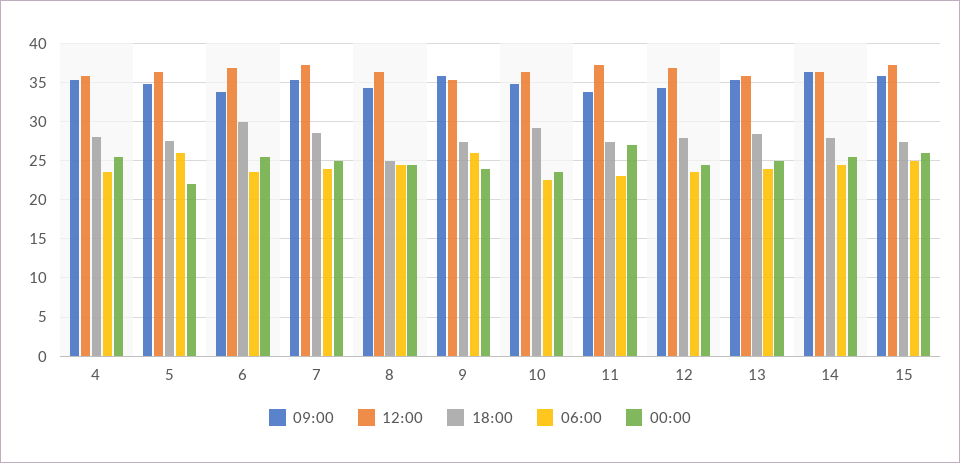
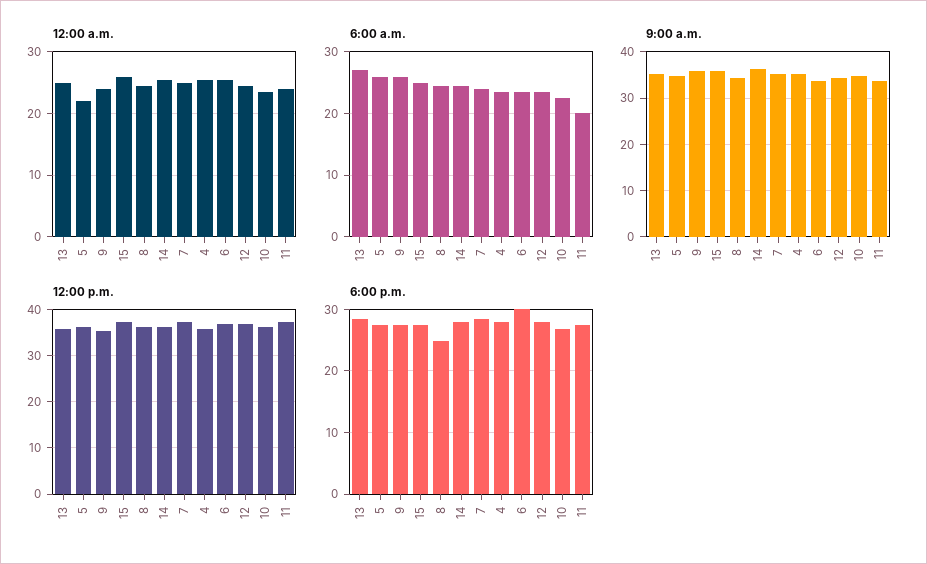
  {
    "09:00": {
      "4": 35,
      "5": 35,
      "6": 34,
      "7": 35,
      "8": 34,
      "9": 36,
      "10": 35,
      "11": 34,
      "12": 34,
      "13": 35,
      "14": 36,
      "15": 36
    },
    "12:00": {
      "4": 36,
      "5": 36,
      "6": 37,
      "7": 37,
      "8": 36,
      "9": 35,
      "10": 36,
      "11": 37,
      "12": 37,
      "13": 36,
      "14": 36,
      "15": 37
    },
    "18:00": {
      "4": 28,
      "5": 28,
      "6": 30,
      "7": 29,
      "8": 25,
      "9": 27,
-     "10": 29,
+     "10": 27,
      "11": 27,
      "12": 28,
      "13": 28,
      "14": 28,
      "15": 27
    },
    "06:00": {
      "4": 24,
      "5": 26,
      "6": 24,
      "7": 24,
      "8": 25,
      "9": 26,
      "10": 23,
-     "11": 23,
+     "11": 20,
      "12": 24,
-     "13": 24,
+     "13": 27,
      "14": 25,
      "15": 25
    },
    "00:00": {
      "4": 26,
      "5": 22,
      "6": 26,
      "7": 25,
      "8": 25,
      "9": 24,
      "10": 24,
-     "11": 27,
+     "11": 24,
      "12": 25,
      "13": 25,
      "14": 26,
      "15": 26
    }
  }

